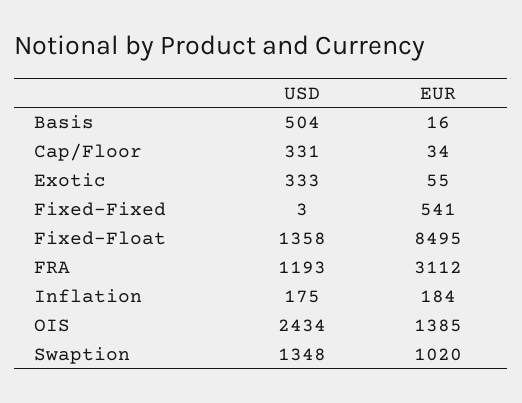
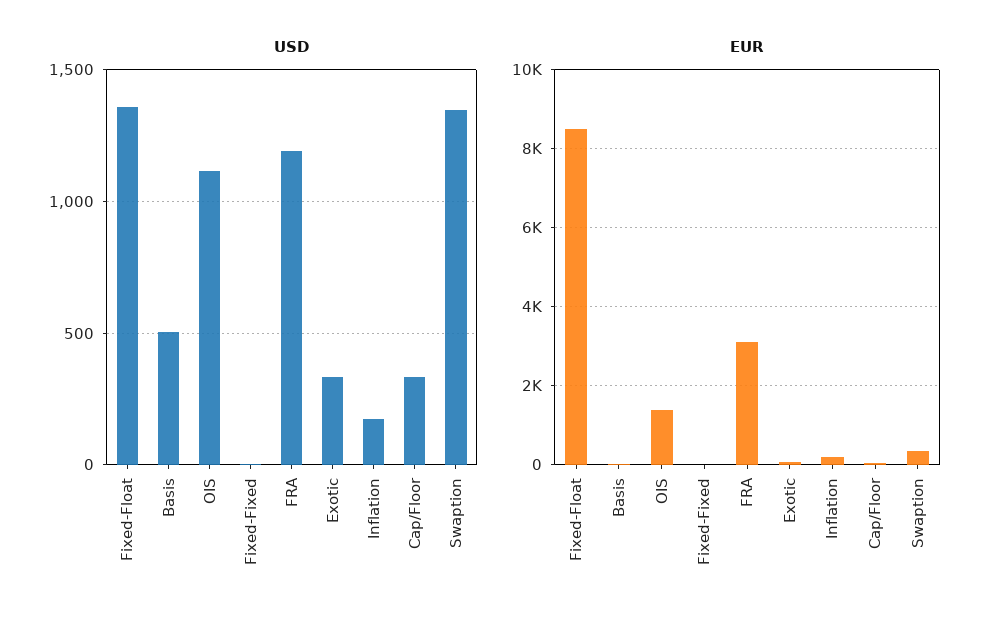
  {
    "USD": {
      "Basis": 504,
      "Cap/Floor": 331,
      "Exotic": 333,
      "Fixed-Fixed": 3,
      "Fixed-Float": 1358,
      "FRA": 1193,
      "Inflation": 175,
-     "OIS": 2434,
+     "OIS": 1100,
      "Swaption": 1348
    },
    "EUR": {
      "Basis": 16,
      "Cap/Floor": 34,
      "Exotic": 55,
-     "Fixed-Fixed": 541,
+     "Fixed-Fixed": 0,
      "Fixed-Float": 8495,
      "FRA": 3112,
      "Inflation": 184,
      "OIS": 1385,
-     "Swaption": 1020
+     "Swaption": 400
    }
  }

